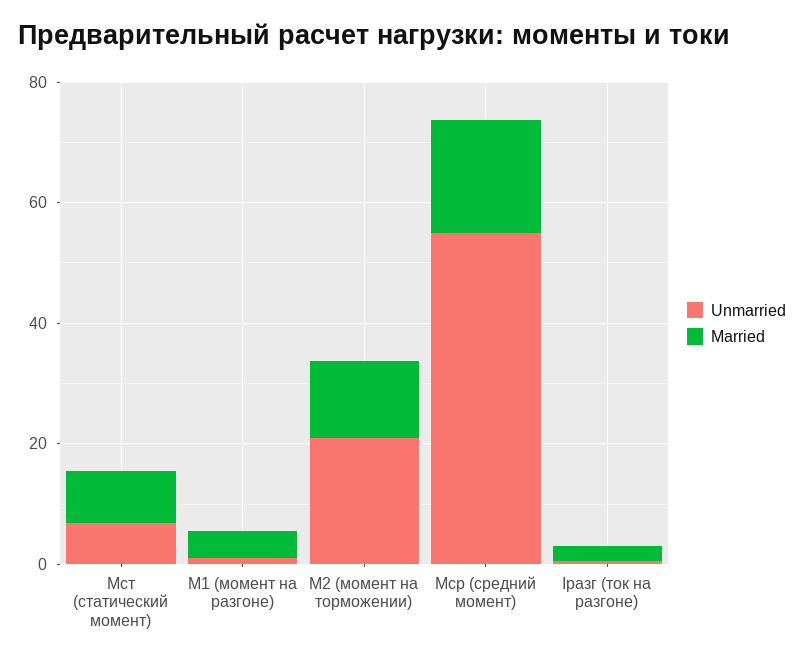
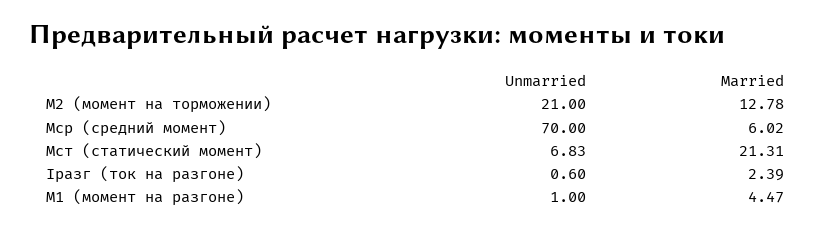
  {
    "Unmarried": {
      "Mст (статический момент)": 6.83,
      "M1 (момент на разгоне)": 1,
      "M2 (момент на торможении)": 21,
-     "Mср (средний момент)": 55,
+     "Mср (средний момент)": 70,
      "Iразг (ток на разгоне)": 0.6
    },
    "Married": {
-     "Mст (статический момент)": 10,
+     "Mст (статический момент)": 21.31,
      "M1 (момент на разгоне)": 4.47,
      "M2 (момент на торможении)": 12.78,
-     "Mср (средний момент)": 20,
+     "Mср (средний момент)": 6.02,
      "Iразг (ток на разгоне)": 2.39
    }
  }

